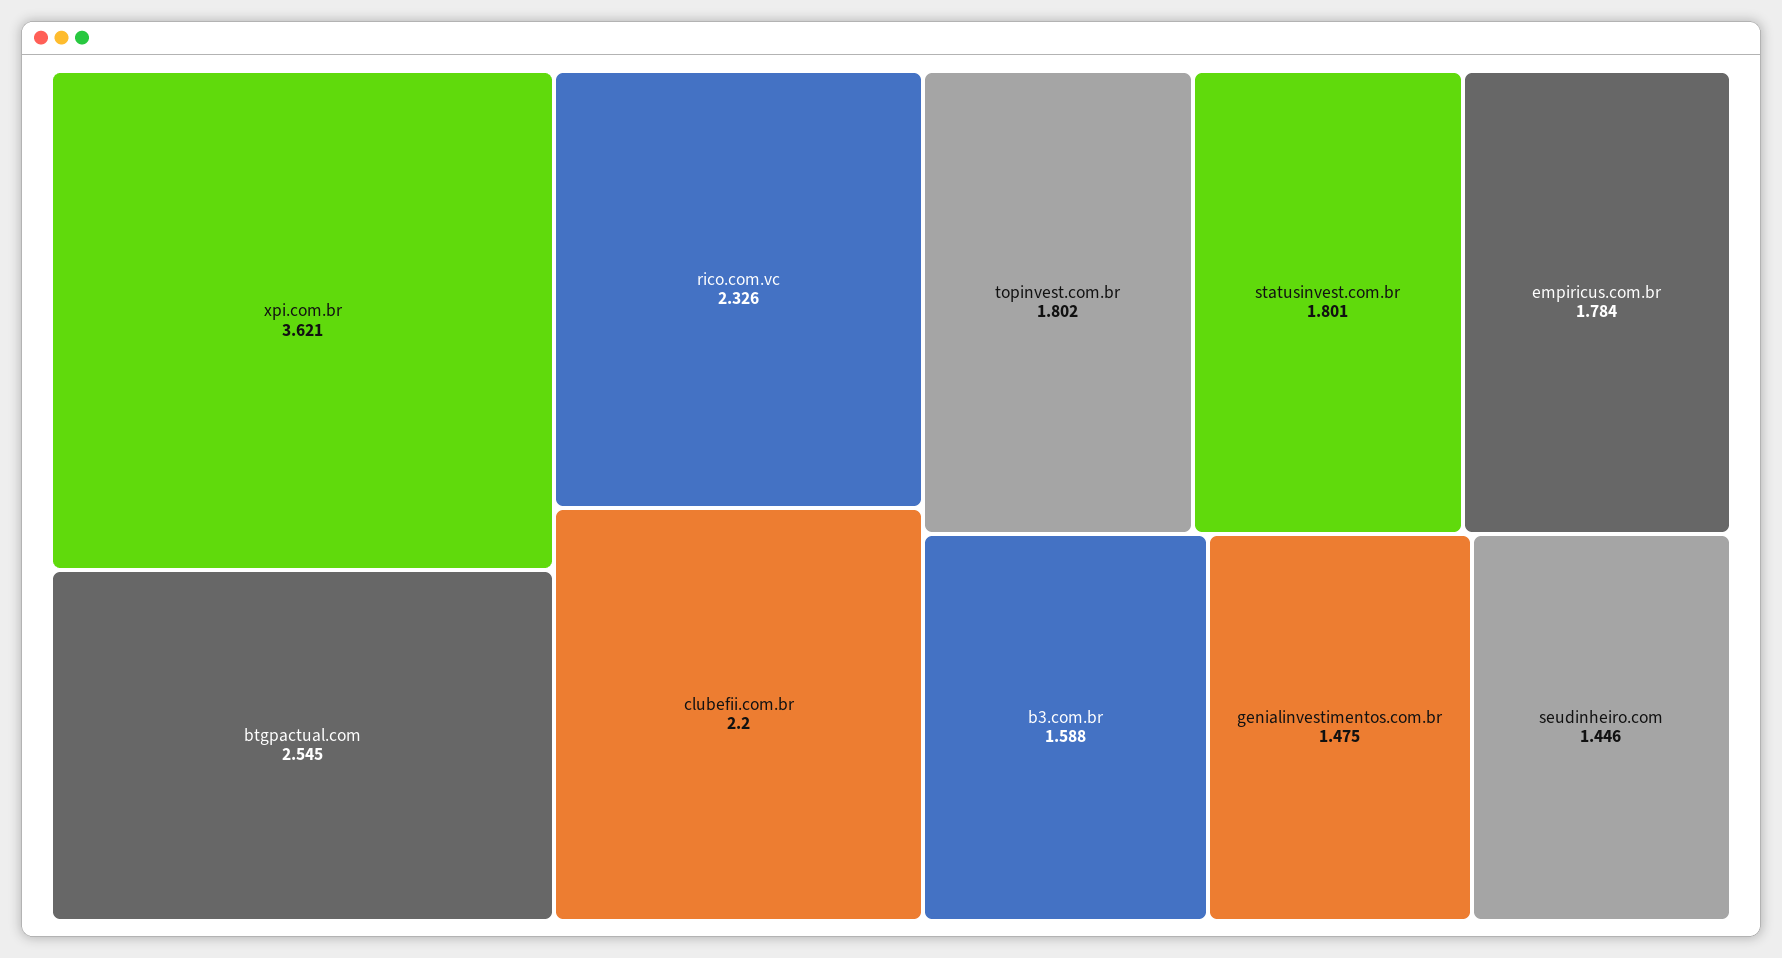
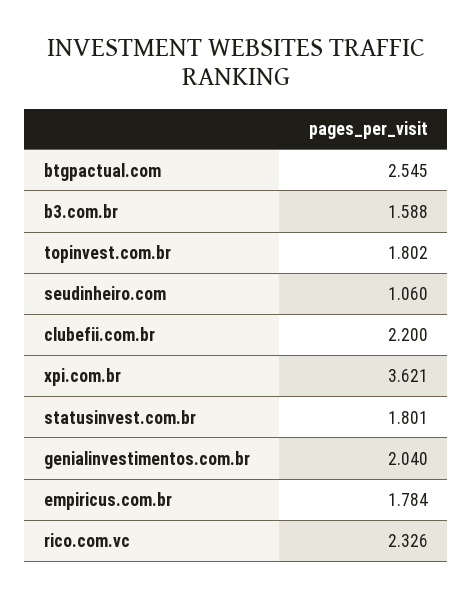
  {
    "xpi.com.br": 3.621,
    "btgpactual.com": 2.545,
    "rico.com.vc": 2.326,
    "clubefii.com.br": 2.2,
    "topinvest.com.br": 1.802,
    "statusinvest.com.br": 1.801,
    "empiricus.com.br": 1.784,
    "b3.com.br": 1.588,
-   "genialinvestimentos.com.br": 1.475,
+   "genialinvestimentos.com.br": 2.04,
-   "seudinheiro.com": 1.446
+   "seudinheiro.com": 1.06
  }

